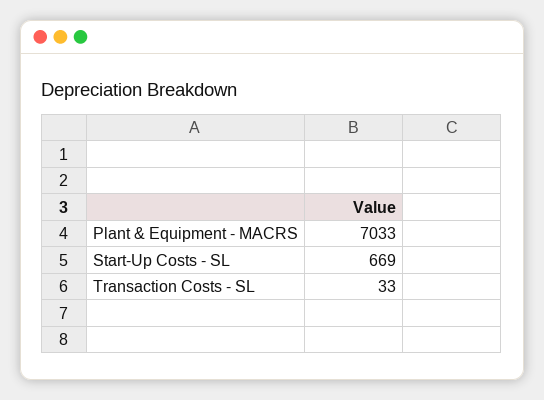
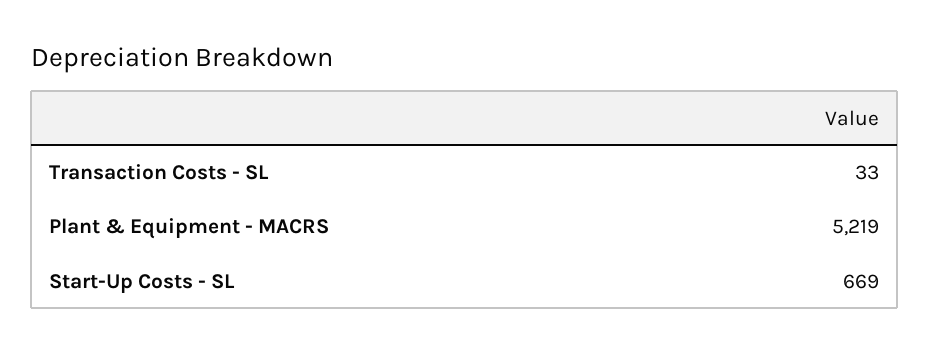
  {
-   "Plant & Equipment - MACRS": 7033,
+   "Plant & Equipment - MACRS": 5219,
    "Start-Up Costs - SL": 669,
    "Transaction Costs - SL": 33
  }

